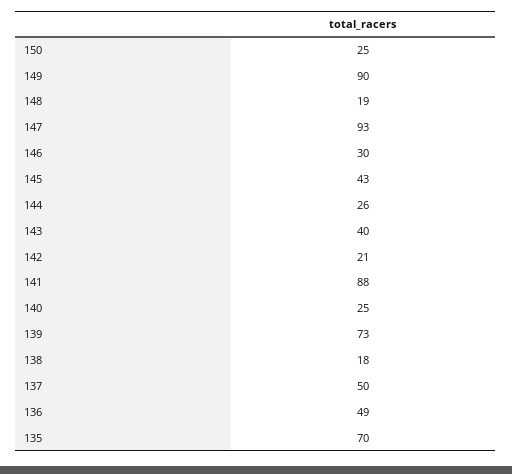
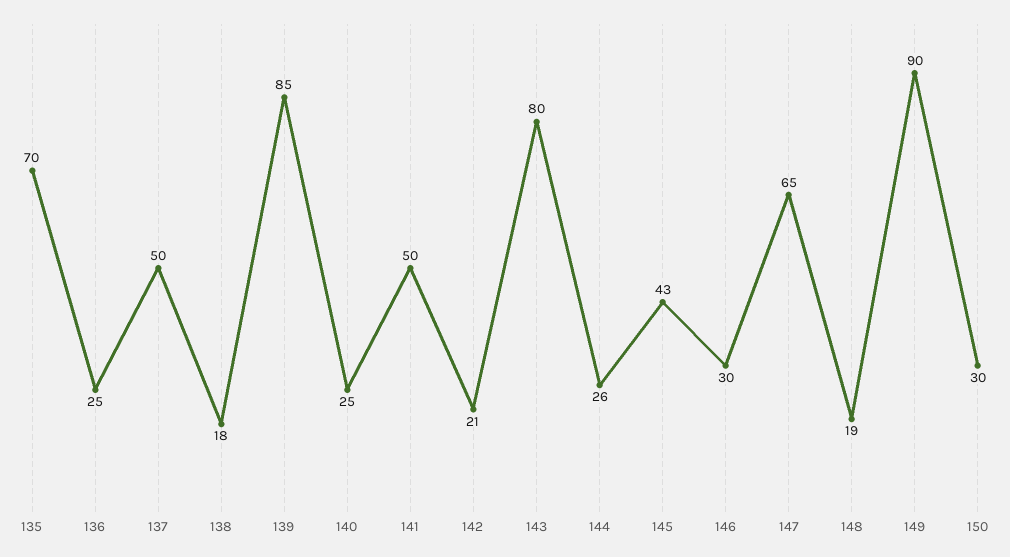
  {
-   "150": 25,
+   "150": 30,
    "149": 90,
    "148": 19,
-   "147": 93,
+   "147": 65,
    "146": 30,
    "145": 43,
    "144": 26,
-   "143": 40,
+   "143": 80,
    "142": 21,
-   "141": 88,
+   "141": 50,
    "140": 25,
-   "139": 73,
+   "139": 85,
    "138": 18,
    "137": 50,
-   "136": 49,
+   "136": 25,
    "135": 70
  }

